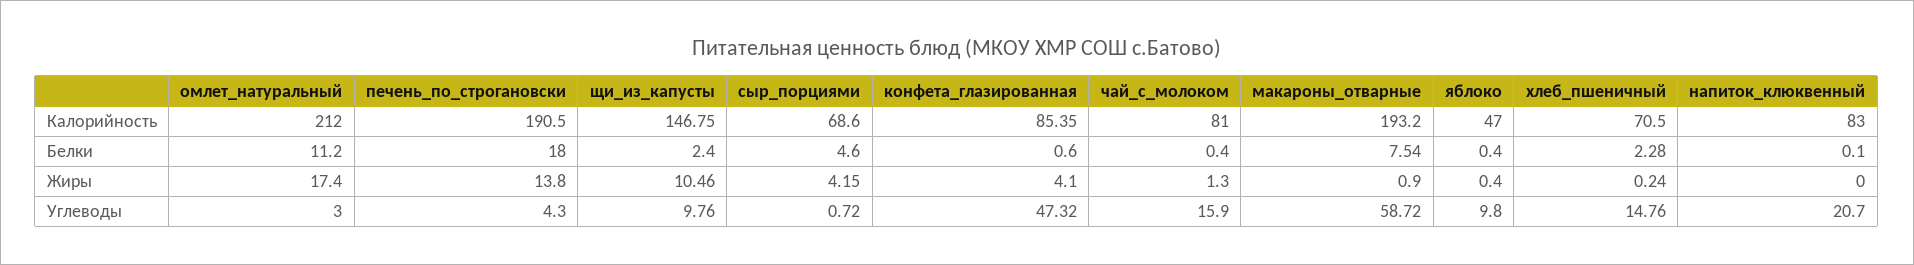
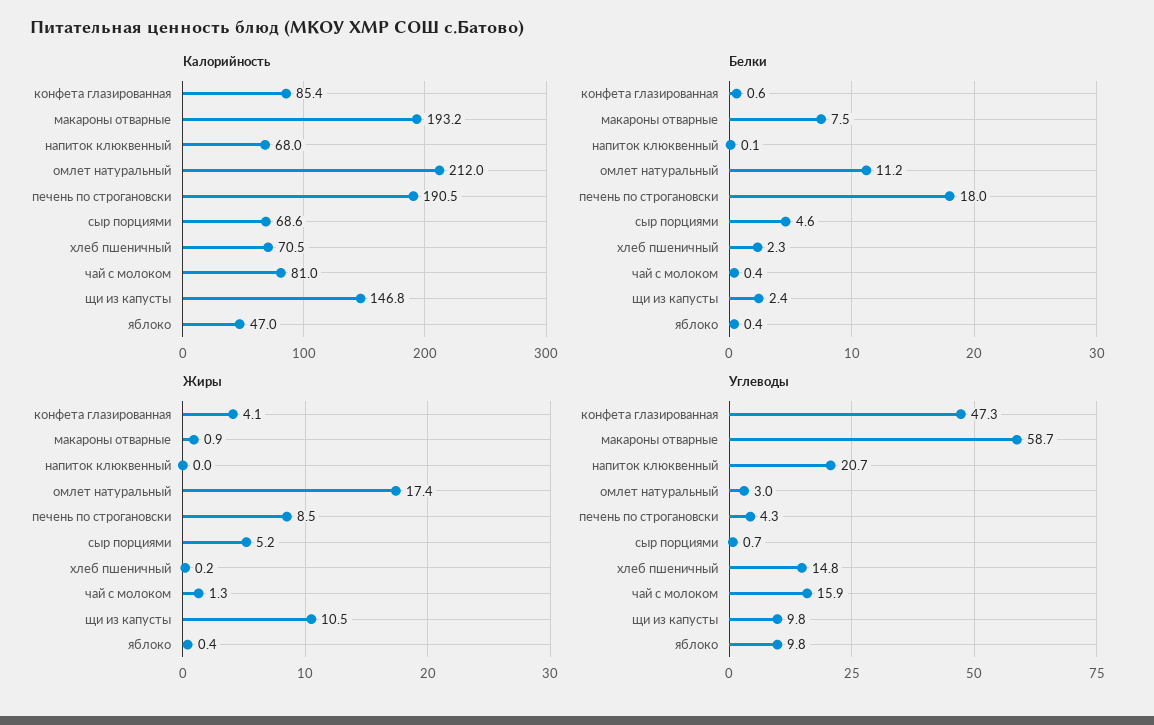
  {
    "Калорийность": {
      "омлет_натуральный": 212,
      "печень_по_строгановски": 190.5,
      "щи_из_капусты": 146.75,
      "сыр_порциями": 68.6,
      "конфета_глазированная": 85.35,
      "чай_с_молоком": 81,
      "макароны_отварные": 193.2,
      "яблоко": 47,
      "хлеб_пшеничный": 70.5,
-     "напиток_клюквенный": 83
+     "напиток_клюквенный": 68
    },
    "Белки": {
      "омлет_натуральный": 11.2,
      "печень_по_строгановски": 18,
      "щи_из_капусты": 2.4,
      "сыр_порциями": 4.6,
      "конфета_глазированная": 0.6,
      "чай_с_молоком": 0.4,
      "макароны_отварные": 7.54,
      "яблоко": 0.4,
      "хлеб_пшеничный": 2.28,
      "напиток_клюквенный": 0.1
    },
    "Жиры": {
      "омлет_натуральный": 17.4,
-     "печень_по_строгановски": 13.8,
+     "печень_по_строгановски": 8.5,
      "щи_из_капусты": 10.46,
-     "сыр_порциями": 4.15,
+     "сыр_порциями": 5.2,
      "конфета_глазированная": 4.1,
      "чай_с_молоком": 1.3,
      "макароны_отварные": 0.9,
      "яблоко": 0.4,
      "хлеб_пшеничный": 0.24,
      "напиток_клюквенный": 0
    },
    "Углеводы": {
      "омлет_натуральный": 3,
      "печень_по_строгановски": 4.3,
      "щи_из_капусты": 9.76,
      "сыр_порциями": 0.72,
      "конфета_глазированная": 47.32,
      "чай_с_молоком": 15.9,
      "макароны_отварные": 58.72,
      "яблоко": 9.8,
      "хлеб_пшеничный": 14.76,
      "напиток_клюквенный": 20.7
    }
  }

